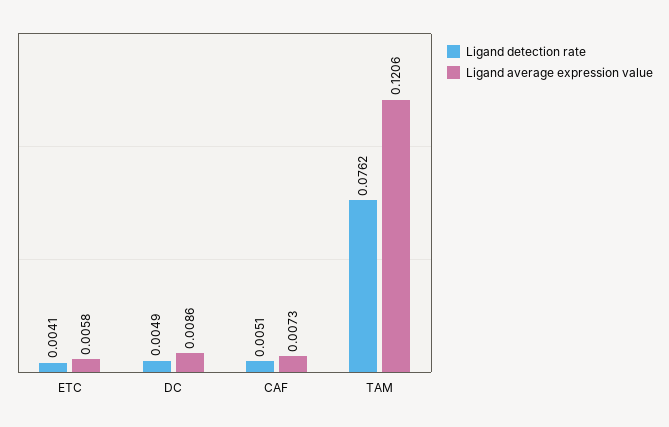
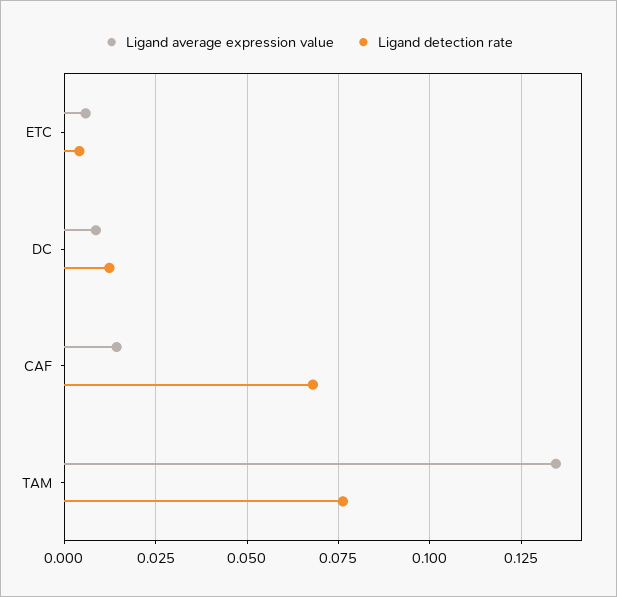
  {
    "Ligand detection rate": {
      "ETC": 0.0041,
-     "DC": 0.0049,
+     "DC": 0.0125,
-     "CAF": 0.0051,
+     "CAF": 0.0675,
      "TAM": 0.0762
    },
    "Ligand average expression value": {
      "ETC": 0.0058,
      "DC": 0.0086,
-     "CAF": 0.0073,
+     "CAF": 0.015,
-     "TAM": 0.1206
+     "TAM": 0.135
    }
  }

